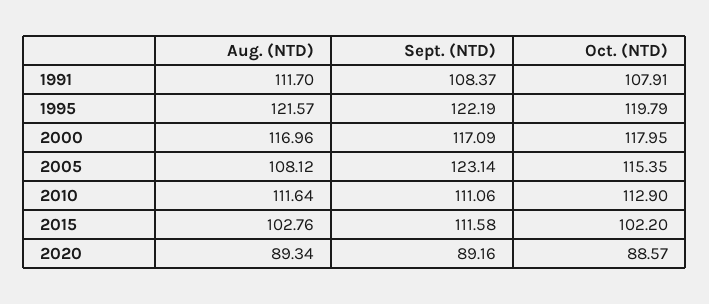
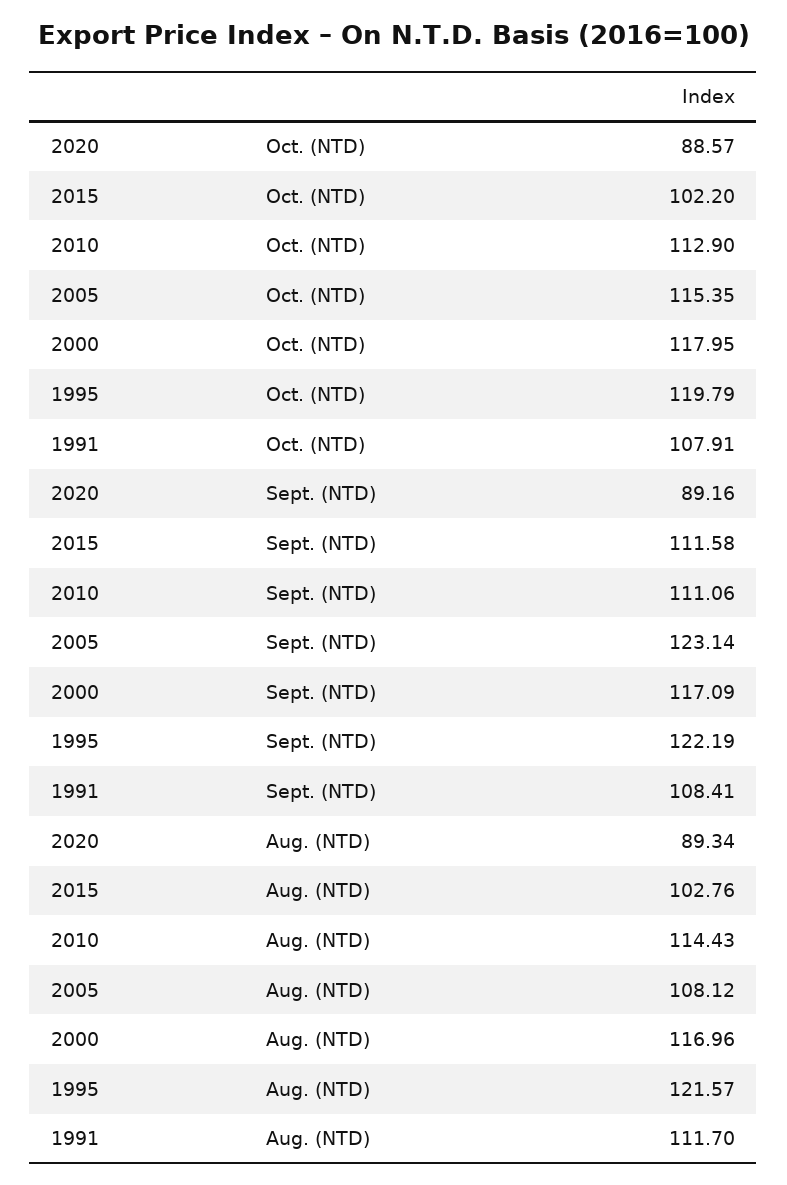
  {
    "Aug. (NTD)": {
      "1991": 111.7,
      "1995": 121.57,
      "2000": 116.96,
      "2005": 108.12,
-     "2010": 111.64,
+     "2010": 114.43,
      "2015": 102.76,
      "2020": 89.34
    },
    "Sept. (NTD)": {
-     "1991": 108.37,
+     "1991": 108.41,
      "1995": 122.19,
      "2000": 117.09,
      "2005": 123.14,
      "2010": 111.06,
      "2015": 111.58,
      "2020": 89.16
    },
    "Oct. (NTD)": {
      "1991": 107.91,
      "1995": 119.79,
      "2000": 117.95,
      "2005": 115.35,
      "2010": 112.9,
      "2015": 102.2,
      "2020": 88.57
    }
  }

